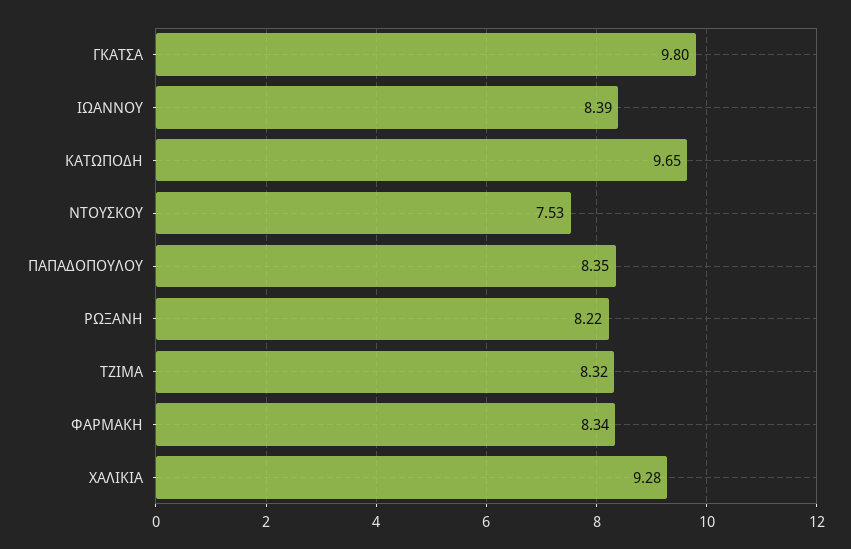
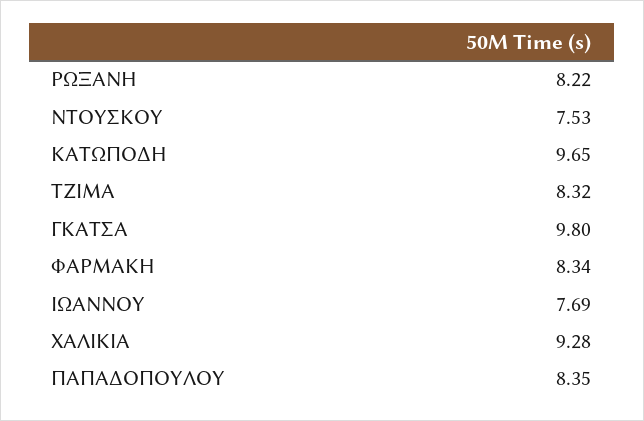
  {
    "ΓΚΑΤΣΑ": 9.8,
-   "ΙΩΑΝΝΟΥ": 8.39,
+   "ΙΩΑΝΝΟΥ": 7.69,
    "ΚΑΤΩΠΟΔΗ": 9.65,
    "ΝΤΟΥΣΚΟΥ": 7.53,
    "ΠΑΠΑΔΟΠΟΥΛΟΥ": 8.35,
    "ΡΩΞΑΝΗ": 8.22,
    "ΤΖΙΜΑ": 8.32,
    "ΦΑΡΜΑΚΗ": 8.34,
    "ΧΑΛΙΚΙΑ": 9.28
  }

